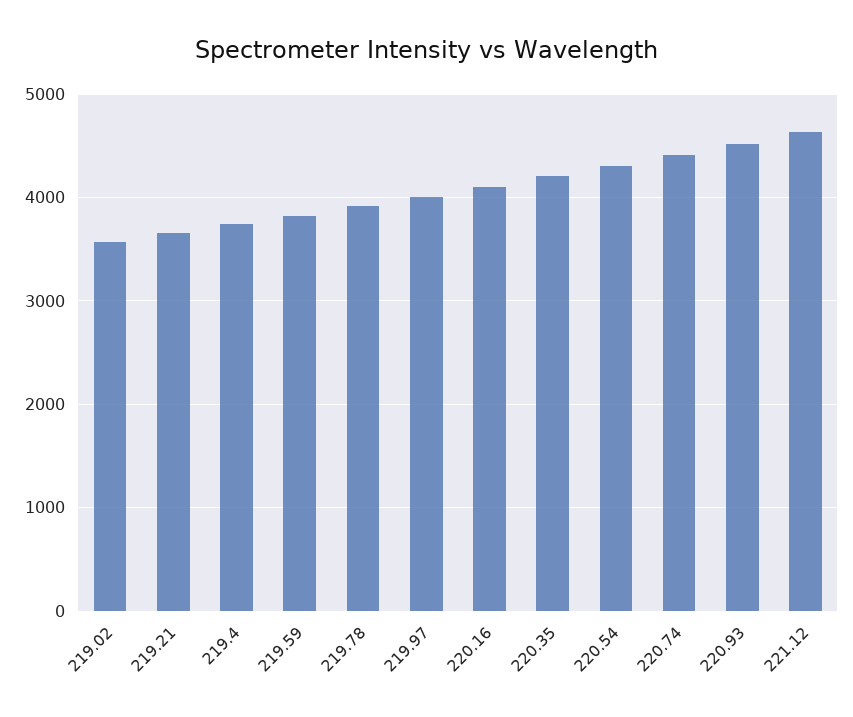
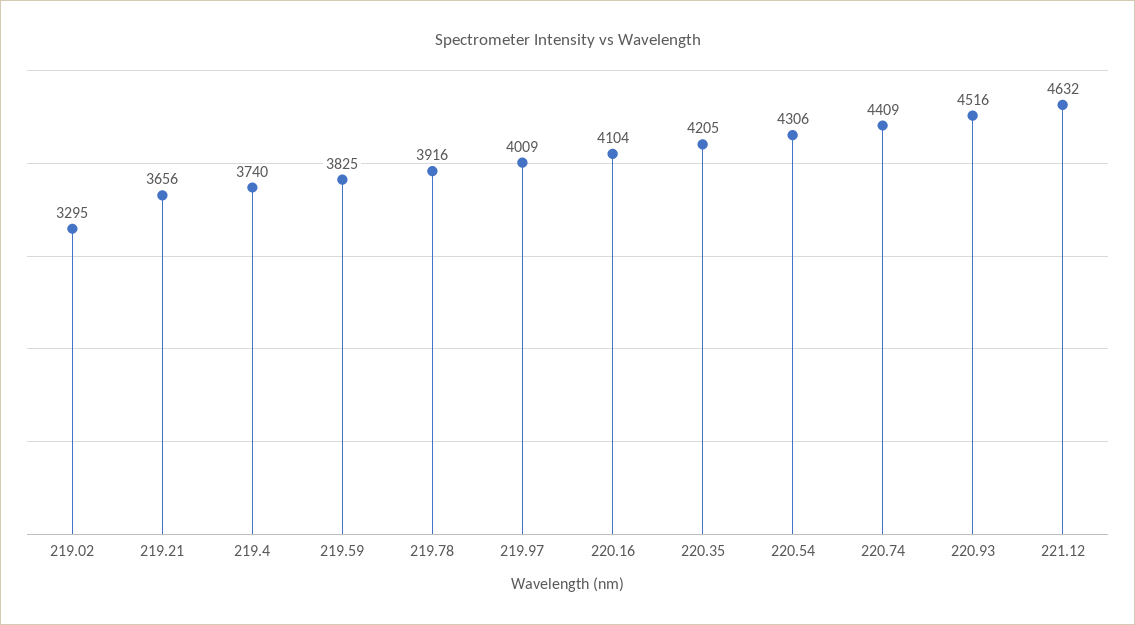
  {
-   "219.02": 3600,
+   "219.02": 3295,
    "219.21": 3656,
    "219.4": 3740,
    "219.59": 3825,
    "219.78": 3916,
    "219.97": 4009,
    "220.16": 4104,
    "220.35": 4205,
    "220.54": 4306,
    "220.74": 4409,
    "220.93": 4516,
    "221.12": 4632
  }

